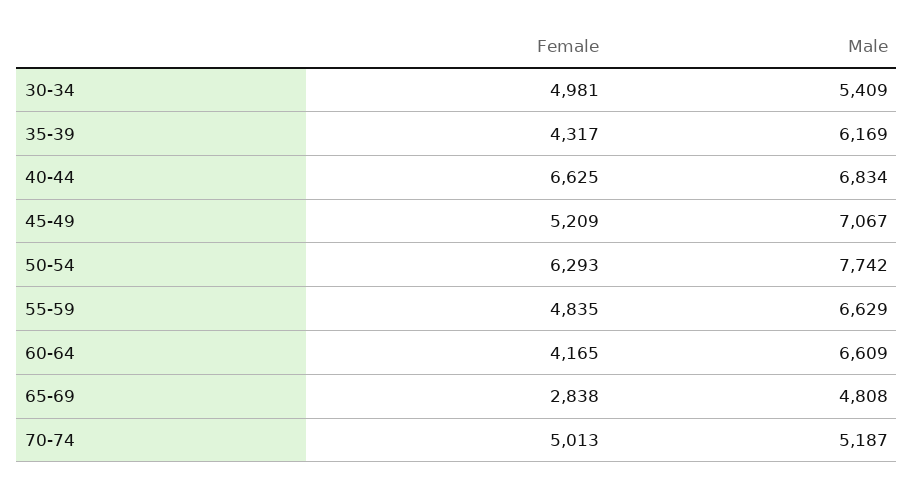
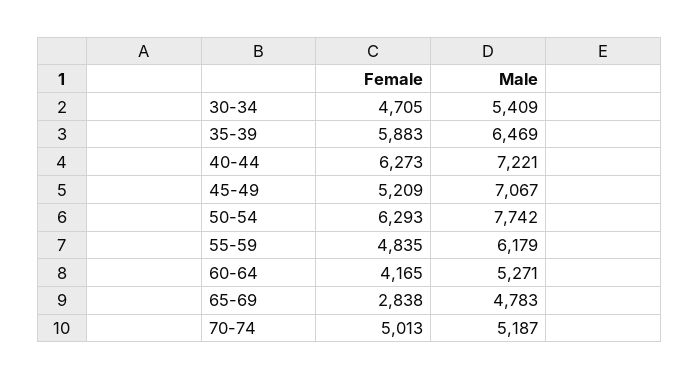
  {
    "Female": {
-     "30-34": 4981,
+     "30-34": 4705,
-     "35-39": 4317,
+     "35-39": 5883,
-     "40-44": 6625,
+     "40-44": 6273,
      "45-49": 5209,
      "50-54": 6293,
      "55-59": 4835,
      "60-64": 4165,
      "65-69": 2838,
      "70-74": 5013
    },
    "Male": {
      "30-34": 5409,
-     "35-39": 6169,
+     "35-39": 6469,
-     "40-44": 6834,
+     "40-44": 7221,
      "45-49": 7067,
      "50-54": 7742,
-     "55-59": 6629,
+     "55-59": 6179,
-     "60-64": 6609,
+     "60-64": 5271,
-     "65-69": 4808,
+     "65-69": 4783,
      "70-74": 5187
    }
  }

